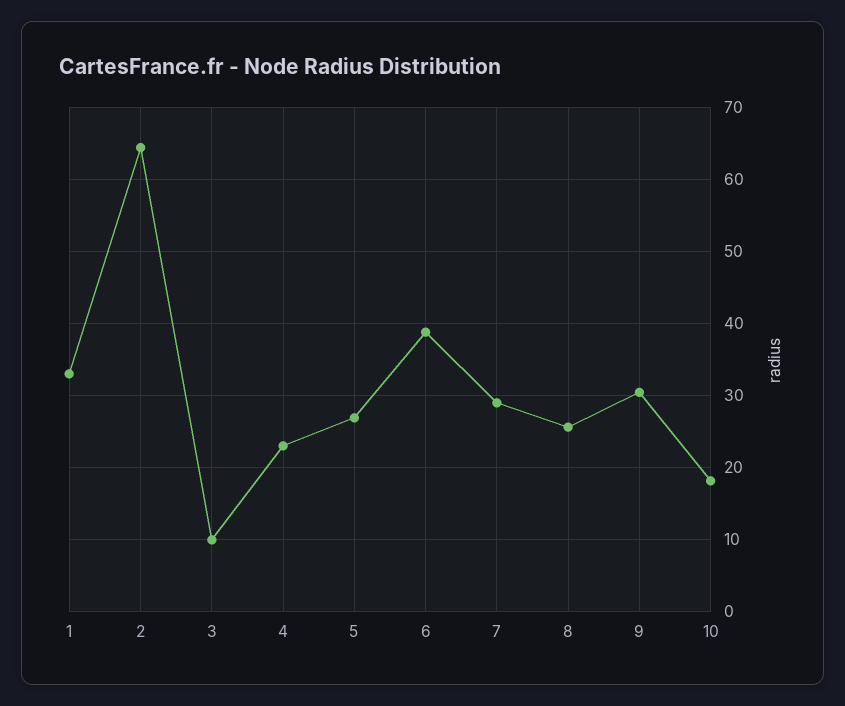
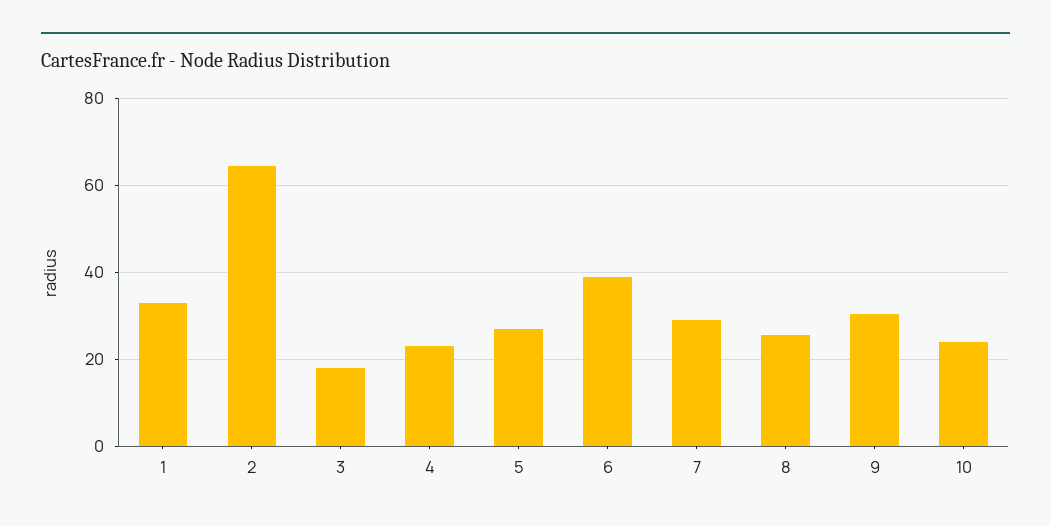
  {
    "1": 33,
    "2": 64,
-   "3": 10,
+   "3": 18,
    "4": 23,
    "5": 27,
    "6": 39,
    "7": 29,
    "8": 26,
    "9": 30,
-   "10": 18
+   "10": 24
  }

